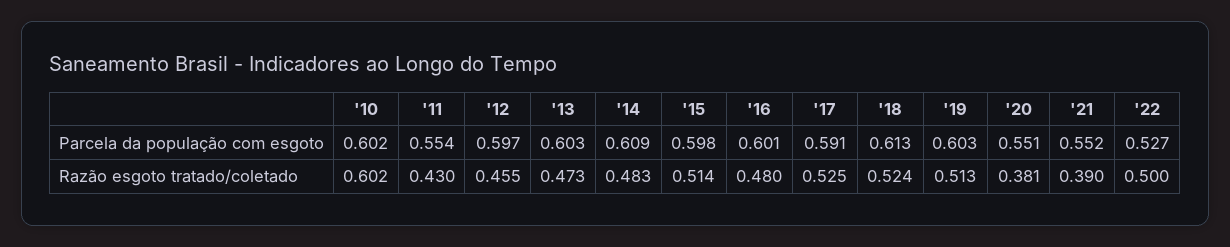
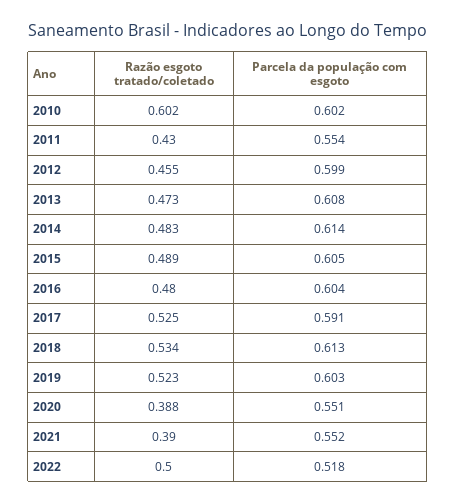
  {
    "'10": {
      "Parcela da população com esgoto": 0.602,
      "Razão esgoto tratado/coletado": 0.602
    },
    "'11": {
      "Parcela da população com esgoto": 0.554,
      "Razão esgoto tratado/coletado": 0.43
    },
    "'12": {
-     "Parcela da população com esgoto": 0.597,
+     "Parcela da população com esgoto": 0.599,
      "Razão esgoto tratado/coletado": 0.455
    },
    "'13": {
-     "Parcela da população com esgoto": 0.603,
+     "Parcela da população com esgoto": 0.608,
      "Razão esgoto tratado/coletado": 0.473
    },
    "'14": {
-     "Parcela da população com esgoto": 0.609,
+     "Parcela da população com esgoto": 0.614,
      "Razão esgoto tratado/coletado": 0.483
    },
    "'15": {
-     "Parcela da população com esgoto": 0.598,
+     "Parcela da população com esgoto": 0.605,
-     "Razão esgoto tratado/coletado": 0.514
+     "Razão esgoto tratado/coletado": 0.489
    },
    "'16": {
-     "Parcela da população com esgoto": 0.601,
+     "Parcela da população com esgoto": 0.604,
      "Razão esgoto tratado/coletado": 0.48
    },
    "'17": {
      "Parcela da população com esgoto": 0.591,
      "Razão esgoto tratado/coletado": 0.525
    },
    "'18": {
      "Parcela da população com esgoto": 0.613,
-     "Razão esgoto tratado/coletado": 0.524
+     "Razão esgoto tratado/coletado": 0.534
    },
    "'19": {
      "Parcela da população com esgoto": 0.603,
-     "Razão esgoto tratado/coletado": 0.513
+     "Razão esgoto tratado/coletado": 0.523
    },
    "'20": {
      "Parcela da população com esgoto": 0.551,
-     "Razão esgoto tratado/coletado": 0.381
+     "Razão esgoto tratado/coletado": 0.388
    },
    "'21": {
      "Parcela da população com esgoto": 0.552,
      "Razão esgoto tratado/coletado": 0.39
    },
    "'22": {
-     "Parcela da população com esgoto": 0.527,
+     "Parcela da população com esgoto": 0.518,
      "Razão esgoto tratado/coletado": 0.5
    }
  }

